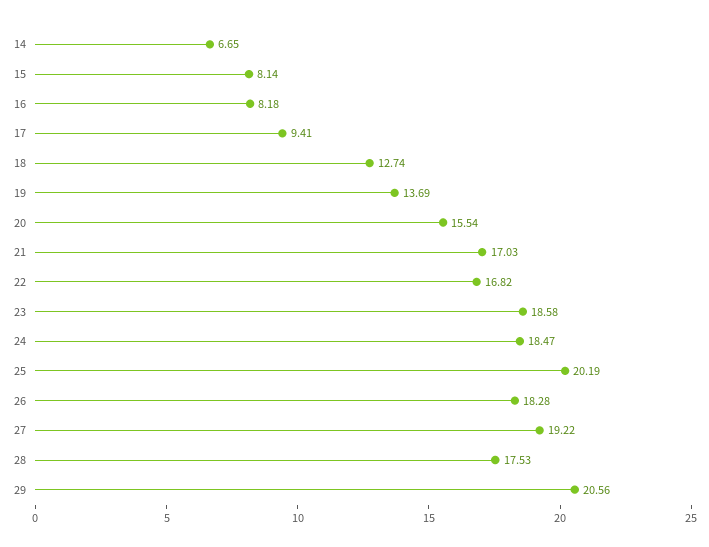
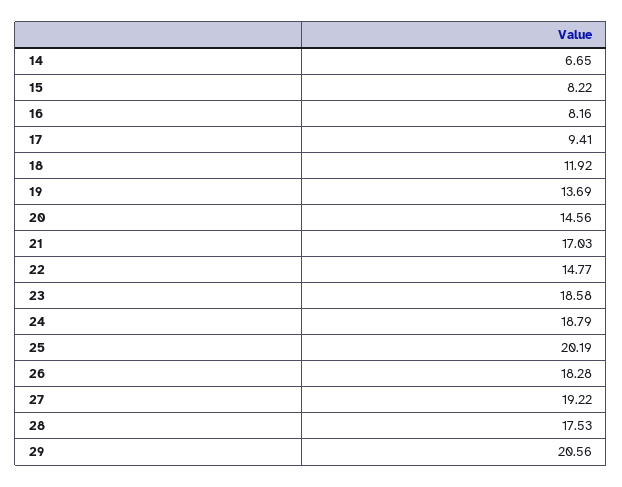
  {
    "14": 6.65,
-   "15": 8.14,
+   "15": 8.22,
-   "16": 8.18,
+   "16": 8.16,
    "17": 9.41,
-   "18": 12.74,
+   "18": 11.92,
    "19": 13.69,
-   "20": 15.54,
+   "20": 14.56,
    "21": 17.03,
-   "22": 16.82,
+   "22": 14.77,
    "23": 18.58,
-   "24": 18.47,
+   "24": 18.79,
    "25": 20.19,
    "26": 18.28,
    "27": 19.22,
    "28": 17.53,
    "29": 20.56
  }

